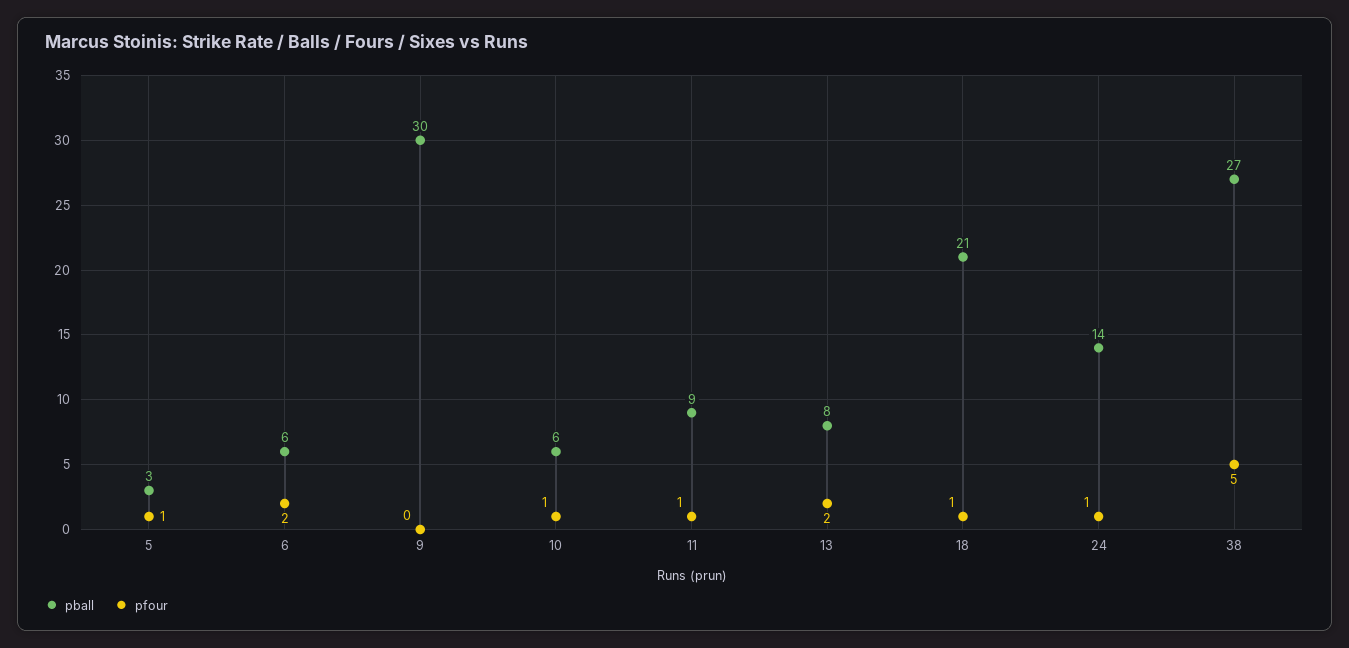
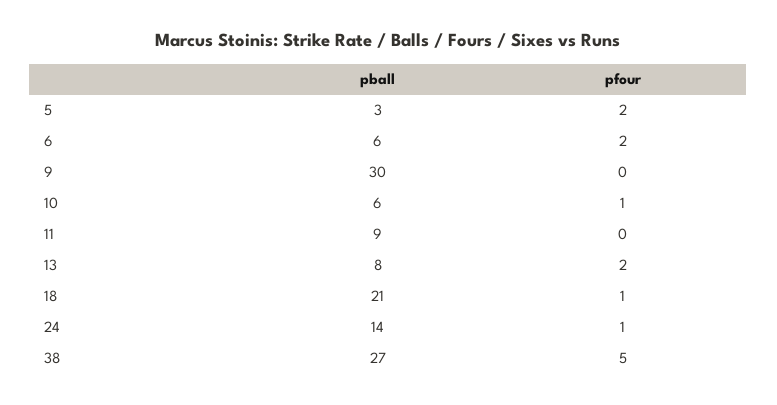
  {
    "pball": {
      "5": 3,
      "6": 6,
      "9": 30,
      "10": 6,
      "11": 9,
      "13": 8,
      "18": 21,
      "24": 14,
      "38": 27
    },
    "pfour": {
-     "5": 1,
+     "5": 2,
      "6": 2,
      "9": 0,
      "10": 1,
-     "11": 1,
+     "11": 0,
      "13": 2,
      "18": 1,
      "24": 1,
      "38": 5
    }
  }

